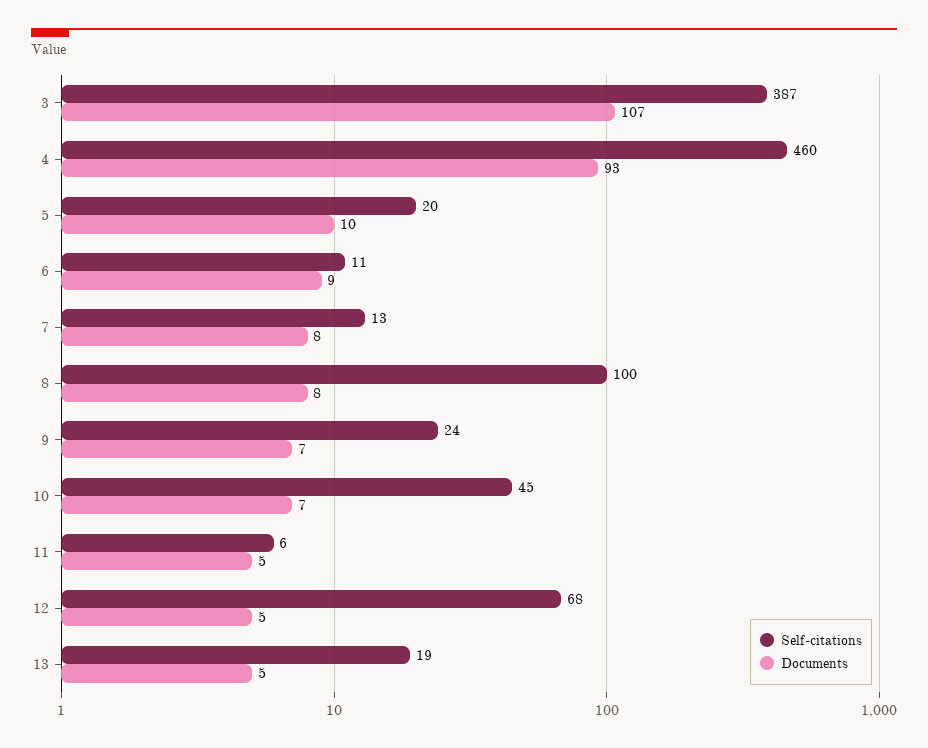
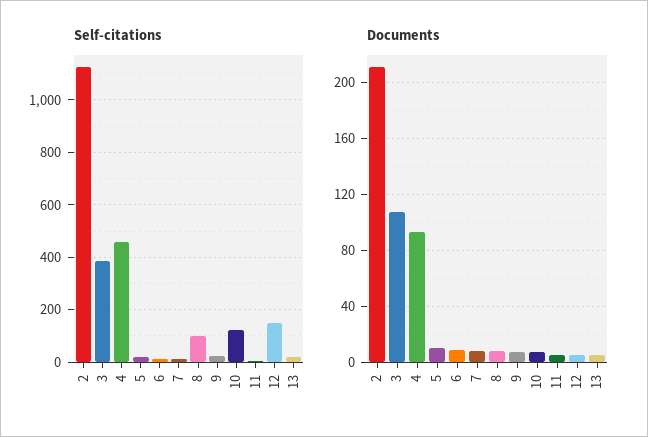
  {
    "Self-citations": {
      "3": 387,
      "4": 460,
      "5": 20,
      "6": 11,
      "7": 13,
      "8": 100,
      "9": 24,
-     "10": 45,
+     "10": 125,
      "11": 6,
-     "12": 68,
+     "12": 150,
-     "13": 19
+     "13": 19,
+     "2": 1125
    },
    "Documents": {
      "3": 107,
      "4": 93,
      "5": 10,
      "6": 9,
      "7": 8,
      "8": 8,
      "9": 7,
      "10": 7,
      "11": 5,
      "12": 5,
-     "13": 5
+     "13": 5,
+     "2": 210
    }
  }

